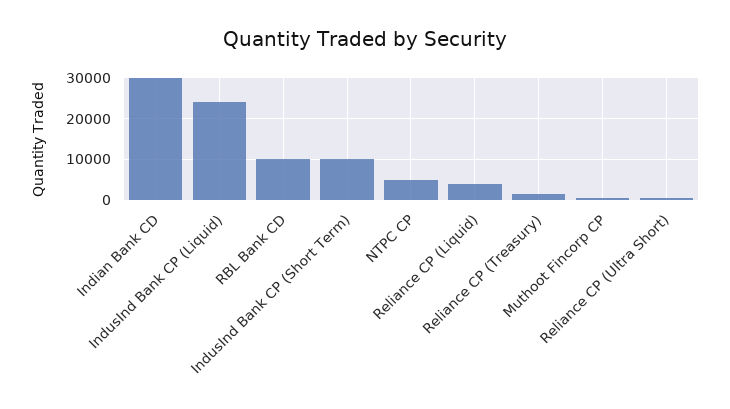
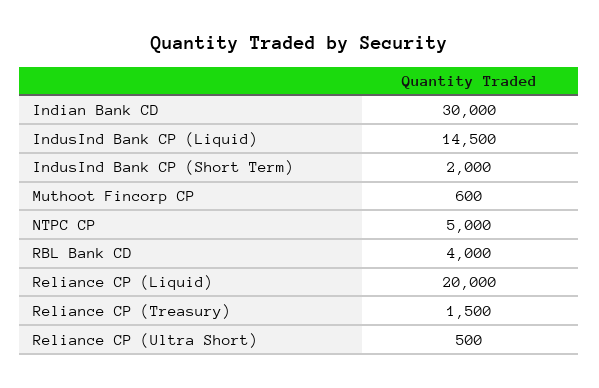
  {
    "Indian Bank CD": 30000,
-   "IndusInd Bank CP (Liquid)": 24000,
+   "IndusInd Bank CP (Liquid)": 14500,
-   "RBL Bank CD": 10000,
+   "RBL Bank CD": 4000,
-   "IndusInd Bank CP (Short Term)": 10000,
+   "IndusInd Bank CP (Short Term)": 2000,
    "NTPC CP": 5000,
-   "Reliance CP (Liquid)": 4000,
+   "Reliance CP (Liquid)": 20000,
    "Reliance CP (Treasury)": 1500,
    "Muthoot Fincorp CP": 600,
    "Reliance CP (Ultra Short)": 500
  }

